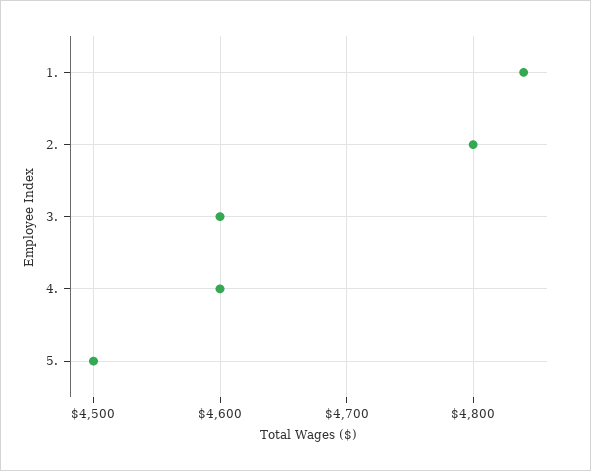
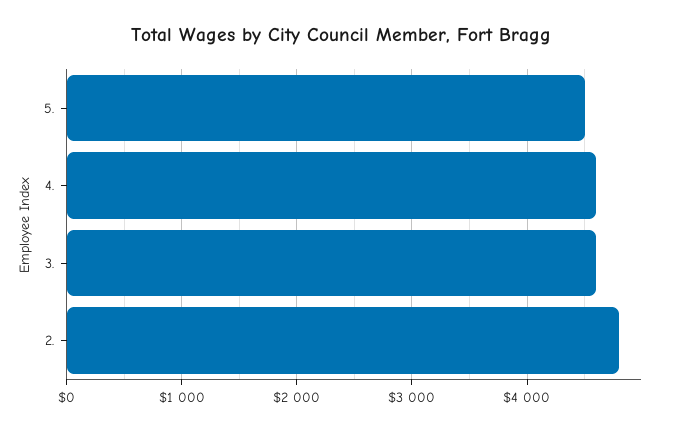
  {
-   "1.": 4840,
    "2.": 4800,
    "3.": 4600,
    "4.": 4600,
    "5.": 4500
  }

